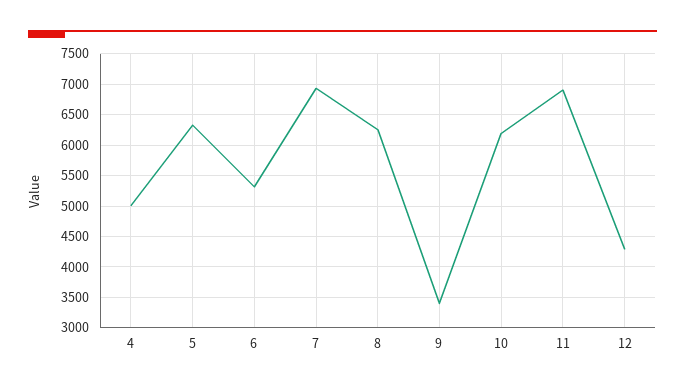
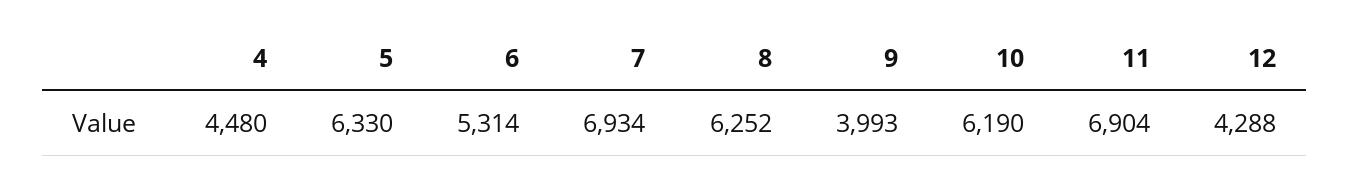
  {
-   "4": 5000,
+   "4": 4480,
    "5": 6330,
    "6": 5314,
    "7": 6934,
    "8": 6252,
-   "9": 3400,
+   "9": 3993,
    "10": 6190,
    "11": 6904,
    "12": 4288
  }

